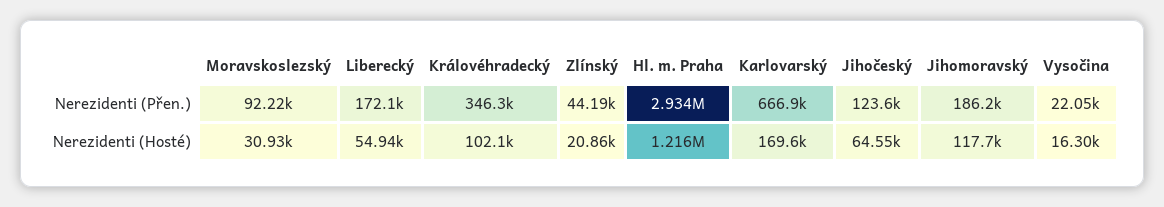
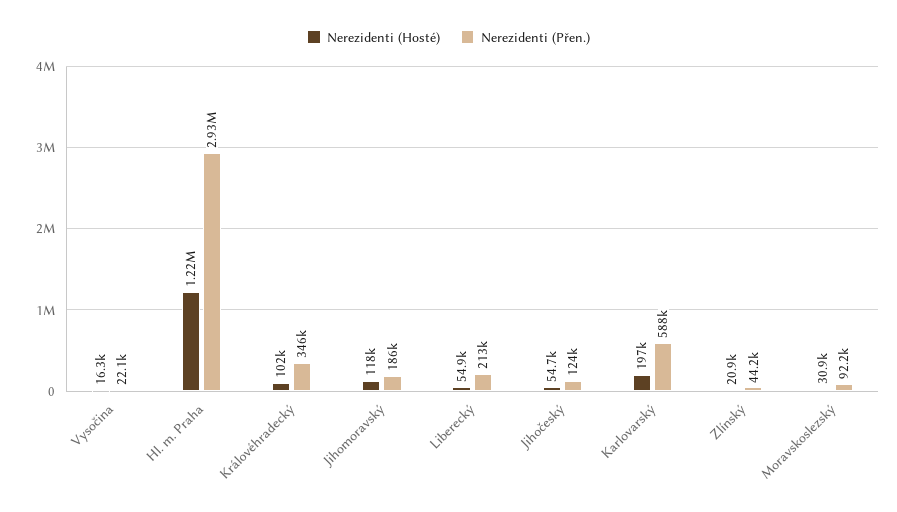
  {
    "Nerezidenti (Přen.)": {
      "Moravskoslezský": 92220,
-     "Liberecký": 172100,
+     "Liberecký": 213000,
      "Královéhradecký": 346300,
      "Zlínský": 44190,
      "Hl. m. Praha": 2934000,
-     "Karlovarský": 666900,
+     "Karlovarský": 588000,
      "Jihočeský": 123600,
      "Jihomoravský": 186200,
      "Vysočina": 22050
    },
    "Nerezidenti (Hosté)": {
      "Moravskoslezský": 30930,
      "Liberecký": 54940,
      "Královéhradecký": 102100,
      "Zlínský": 20860,
      "Hl. m. Praha": 1216000,
-     "Karlovarský": 169600,
+     "Karlovarský": 197000,
-     "Jihočeský": 64550,
+     "Jihočeský": 54700,
      "Jihomoravský": 117700,
      "Vysočina": 16300
    }
  }

